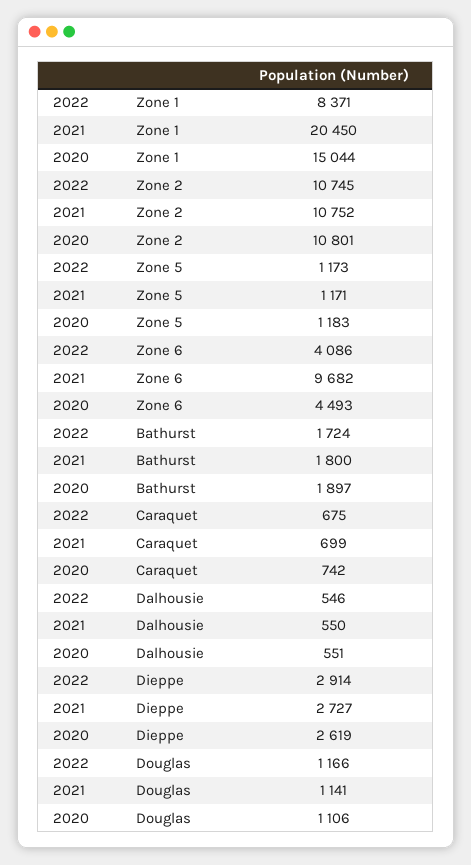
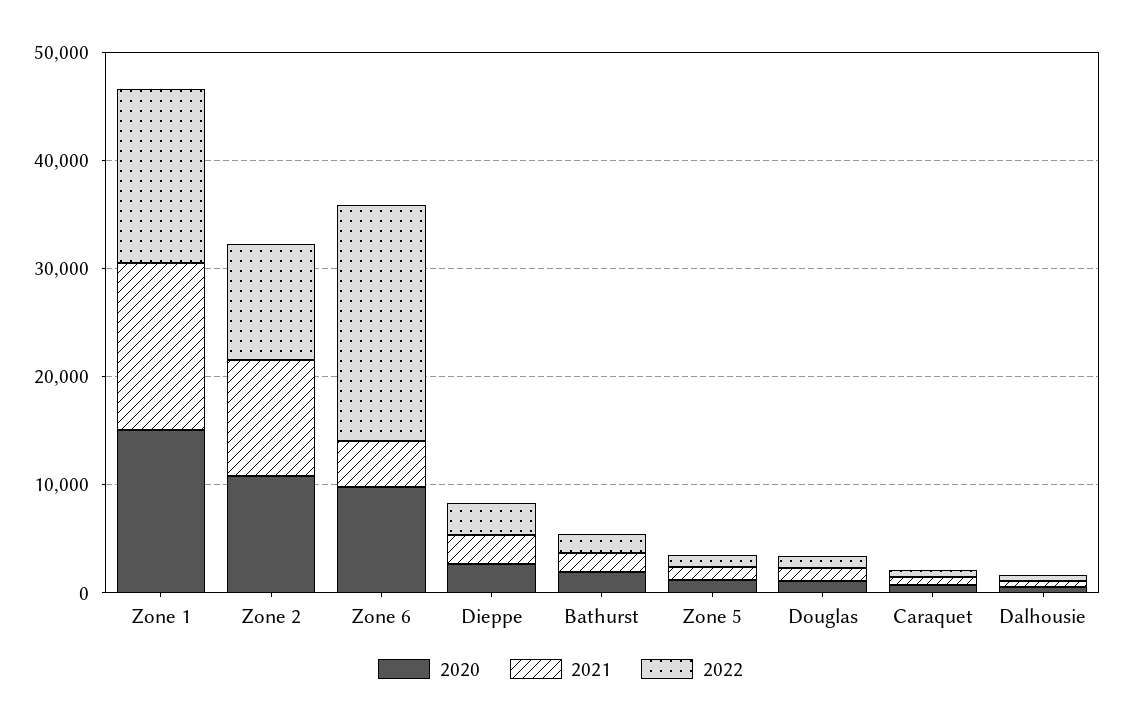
  {
    "2022": {
-     "Zone 1": 8371,
+     "Zone 1": 16000,
      "Zone 2": 10745,
      "Zone 5": 1173,
-     "Zone 6": 4086,
+     "Zone 6": 22000,
      "Bathurst": 1724,
      "Caraquet": 675,
      "Dalhousie": 546,
      "Dieppe": 2914,
      "Douglas": 1166
    },
    "2021": {
-     "Zone 1": 20450,
+     "Zone 1": 16000,
      "Zone 2": 10752,
      "Zone 5": 1171,
-     "Zone 6": 9682,
+     "Zone 6": 4000,
      "Bathurst": 1800,
      "Caraquet": 699,
      "Dalhousie": 550,
      "Dieppe": 2727,
      "Douglas": 1141
    },
    "2020": {
      "Zone 1": 15044,
      "Zone 2": 10801,
      "Zone 5": 1183,
-     "Zone 6": 4493,
+     "Zone 6": 10000,
      "Bathurst": 1897,
      "Caraquet": 742,
      "Dalhousie": 551,
      "Dieppe": 2619,
      "Douglas": 1106
    }
  }

